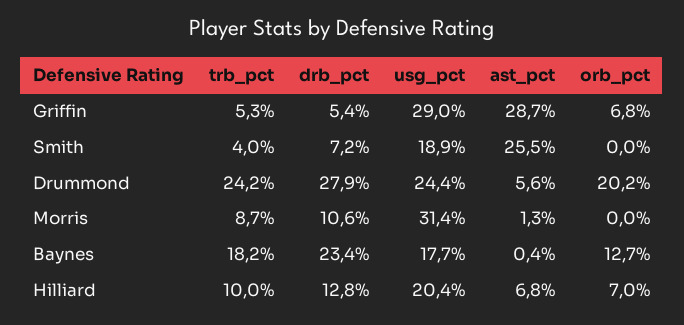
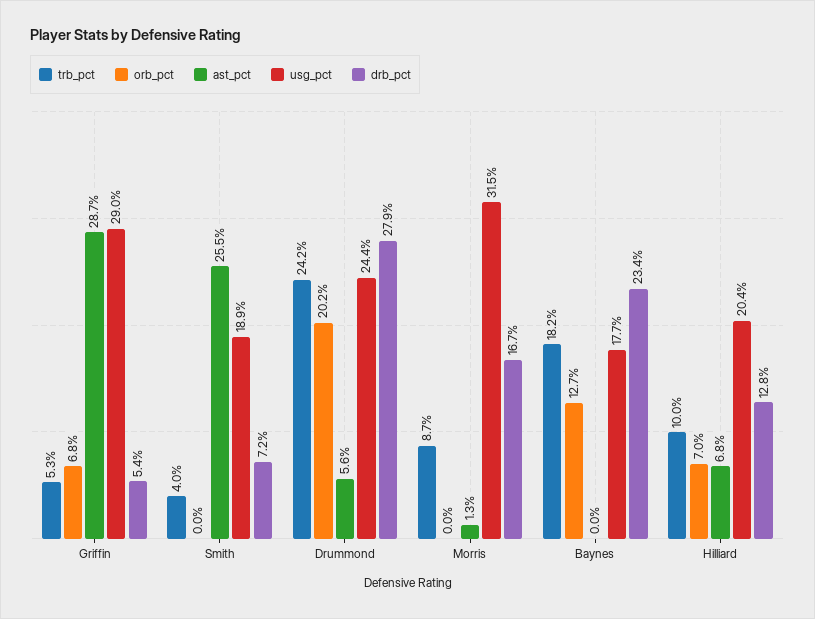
  {
    "trb_pct": {
      "Griffin": 5.3,
      "Smith": 4,
      "Drummond": 24.2,
      "Morris": 8.7,
      "Baynes": 18.2,
      "Hilliard": 10
    },
    "drb_pct": {
      "Griffin": 5.4,
      "Smith": 7.2,
      "Drummond": 27.9,
-     "Morris": 10.6,
+     "Morris": 16.7,
      "Baynes": 23.4,
      "Hilliard": 12.8
    },
    "usg_pct": {
      "Griffin": 29,
      "Smith": 18.9,
      "Drummond": 24.4,
-     "Morris": 31.4,
+     "Morris": 31.5,
      "Baynes": 17.7,
      "Hilliard": 20.4
    },
    "ast_pct": {
      "Griffin": 28.7,
      "Smith": 25.5,
      "Drummond": 5.6,
      "Morris": 1.3,
-     "Baynes": 0.4,
+     "Baynes": 0,
      "Hilliard": 6.8
    },
    "orb_pct": {
      "Griffin": 6.8,
      "Smith": 0,
      "Drummond": 20.2,
      "Morris": 0,
      "Baynes": 12.7,
      "Hilliard": 7
    }
  }

